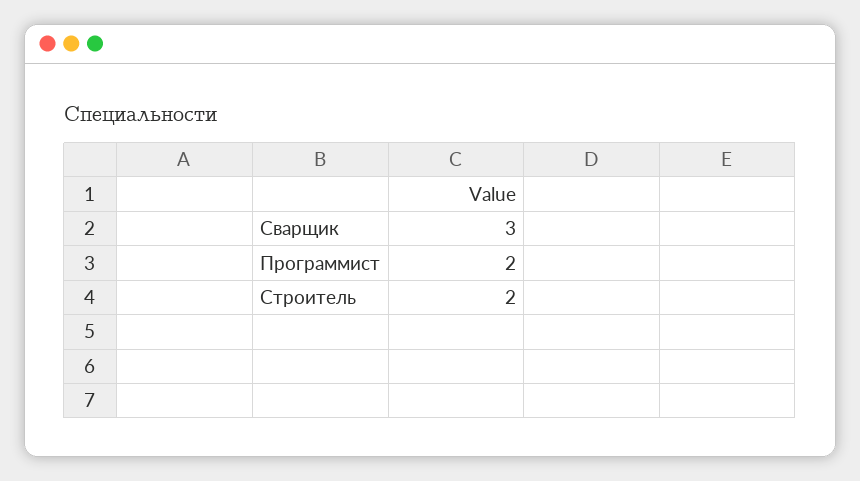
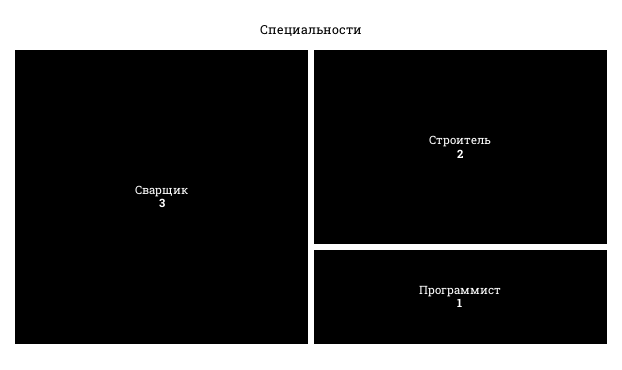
  {
    "Сварщик": 3,
-   "Программист": 2,
+   "Программист": 1,
    "Строитель": 2
  }

